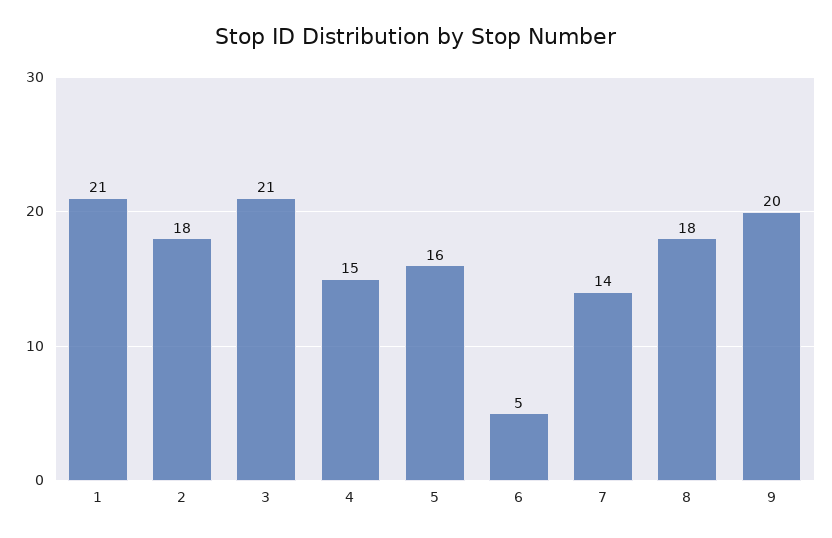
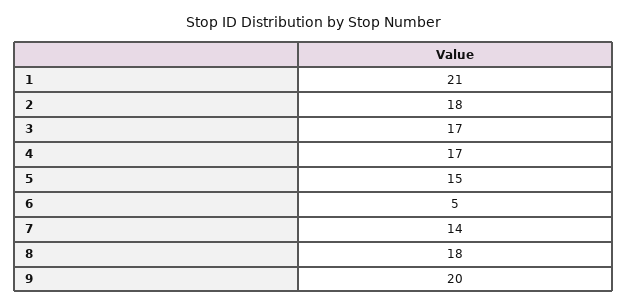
  {
    "1": 21,
    "2": 18,
-   "3": 21,
+   "3": 17,
-   "4": 15,
+   "4": 17,
-   "5": 16,
+   "5": 15,
    "6": 5,
    "7": 14,
    "8": 18,
    "9": 20
  }

